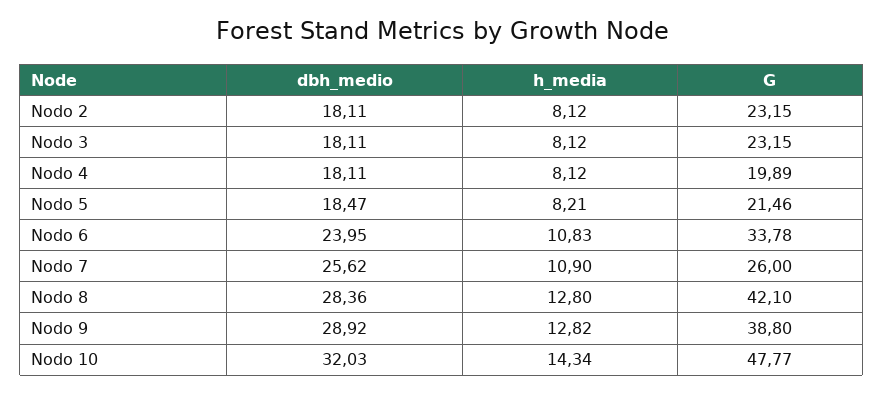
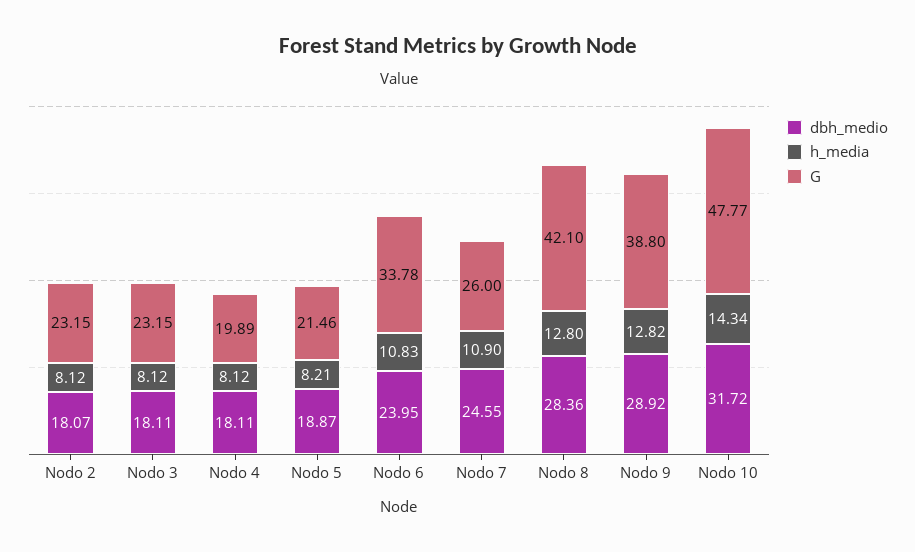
  {
    "dbh_medio": {
-     "Nodo 2": 18.11,
+     "Nodo 2": 18.07,
      "Nodo 3": 18.11,
      "Nodo 4": 18.11,
-     "Nodo 5": 18.47,
+     "Nodo 5": 18.87,
      "Nodo 6": 23.95,
-     "Nodo 7": 25.62,
+     "Nodo 7": 24.55,
      "Nodo 8": 28.36,
      "Nodo 9": 28.92,
-     "Nodo 10": 32.03
+     "Nodo 10": 31.72
    },
    "h_media": {
      "Nodo 2": 8.12,
      "Nodo 3": 8.12,
      "Nodo 4": 8.12,
      "Nodo 5": 8.21,
      "Nodo 6": 10.83,
      "Nodo 7": 10.9,
      "Nodo 8": 12.8,
      "Nodo 9": 12.82,
      "Nodo 10": 14.34
    },
    "G": {
      "Nodo 2": 23.15,
      "Nodo 3": 23.15,
      "Nodo 4": 19.89,
      "Nodo 5": 21.46,
      "Nodo 6": 33.78,
      "Nodo 7": 26,
      "Nodo 8": 42.1,
      "Nodo 9": 38.8,
      "Nodo 10": 47.77
    }
  }

